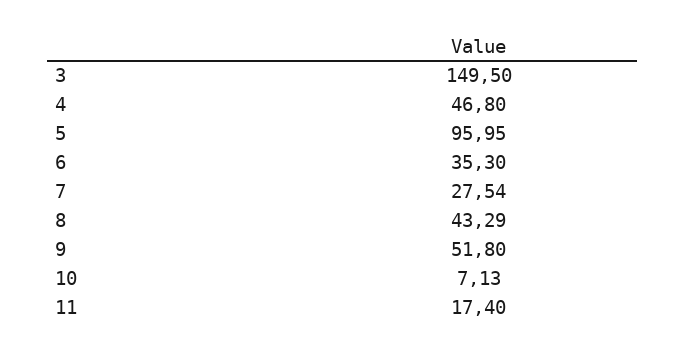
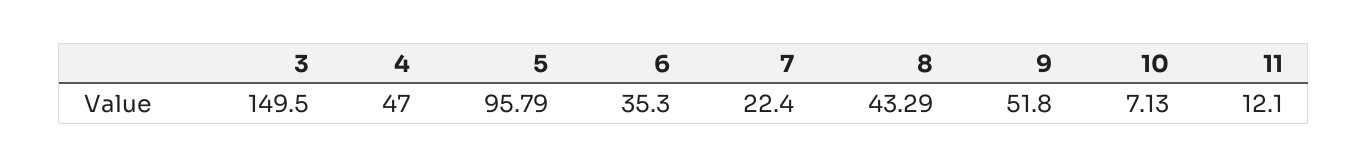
  {
    "3": 149.5,
-   "4": 46.8,
+   "4": 47,
-   "5": 95.95,
+   "5": 95.79,
    "6": 35.3,
-   "7": 27.54,
+   "7": 22.4,
    "8": 43.29,
    "9": 51.8,
    "10": 7.13,
-   "11": 17.4
+   "11": 12.1
  }

